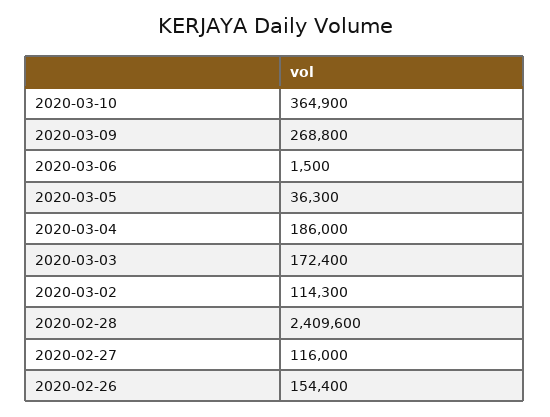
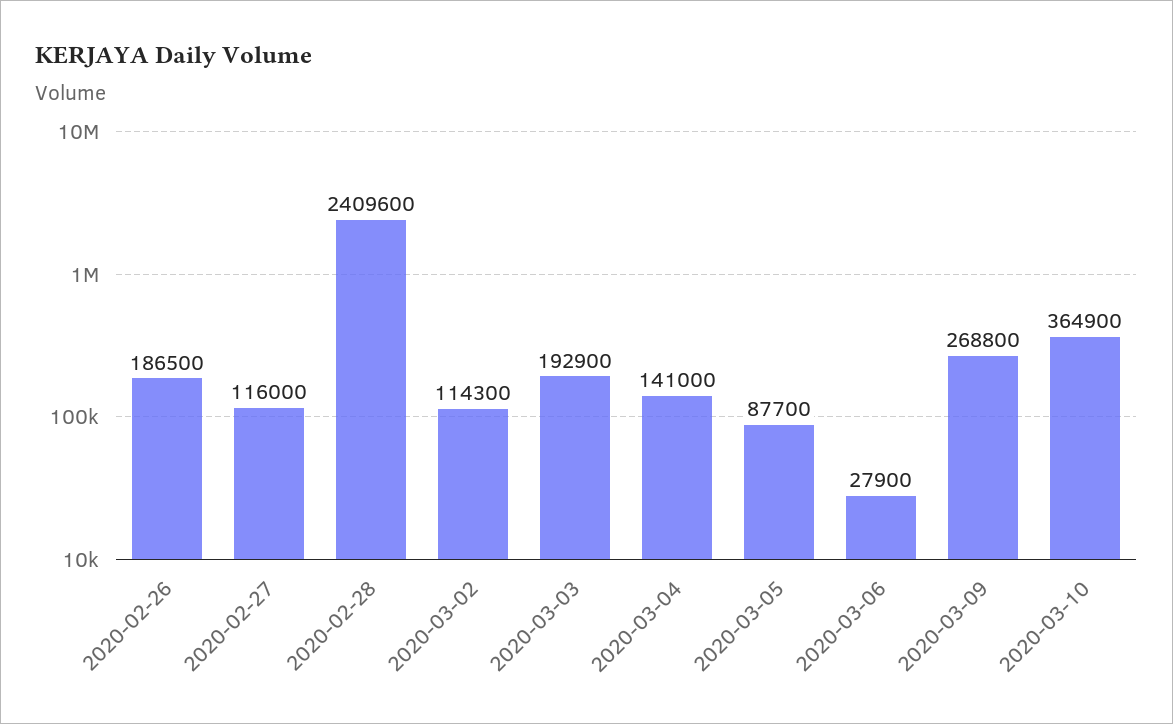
  {
    "2020-03-10": 364900,
    "2020-03-09": 268800,
-   "2020-03-06": 1500,
+   "2020-03-06": 27900,
-   "2020-03-05": 36300,
+   "2020-03-05": 87700,
-   "2020-03-04": 186000,
+   "2020-03-04": 141000,
-   "2020-03-03": 172400,
+   "2020-03-03": 192900,
    "2020-03-02": 114300,
    "2020-02-28": 2409600,
    "2020-02-27": 116000,
-   "2020-02-26": 154400
+   "2020-02-26": 186500
  }

